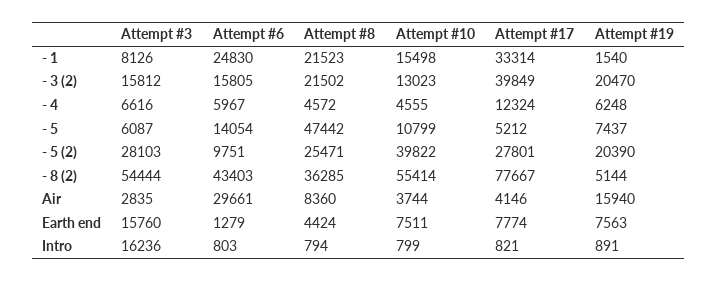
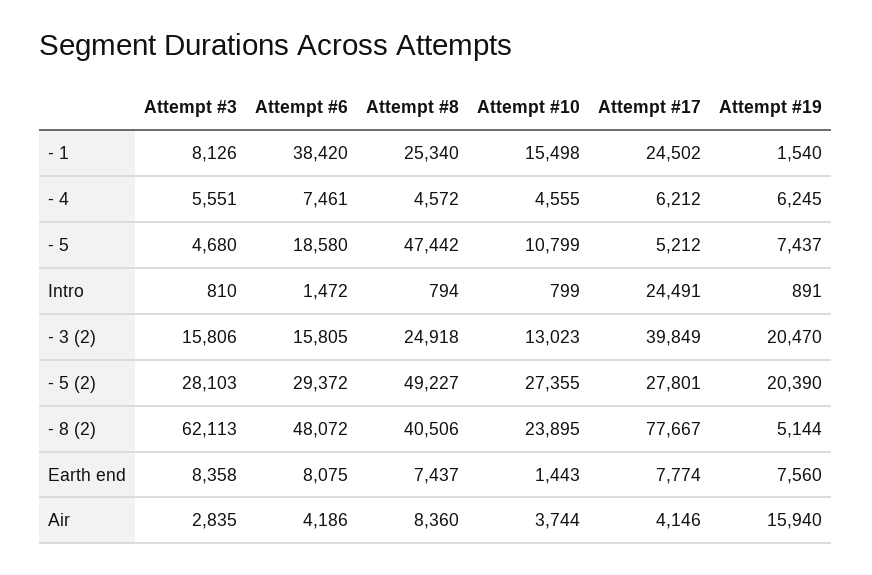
  {
    "Attempt #3": {
      "- 1": 8126,
-     "- 3 (2)": 15812,
+     "- 3 (2)": 15806,
-     "- 4": 6616,
+     "- 4": 5551,
-     "- 5": 6087,
+     "- 5": 4680,
      "- 5 (2)": 28103,
-     "- 8 (2)": 54444,
+     "- 8 (2)": 62113,
      "Air": 2835,
-     "Earth end": 15760,
+     "Earth end": 8358,
-     "Intro": 16236
+     "Intro": 810
    },
    "Attempt #6": {
-     "- 1": 24830,
+     "- 1": 38420,
      "- 3 (2)": 15805,
-     "- 4": 5967,
+     "- 4": 7461,
-     "- 5": 14054,
+     "- 5": 18580,
-     "- 5 (2)": 9751,
+     "- 5 (2)": 29372,
-     "- 8 (2)": 43403,
+     "- 8 (2)": 48072,
-     "Air": 29661,
+     "Air": 4186,
-     "Earth end": 1279,
+     "Earth end": 8075,
-     "Intro": 803
+     "Intro": 1472
    },
    "Attempt #8": {
-     "- 1": 21523,
+     "- 1": 25340,
-     "- 3 (2)": 21502,
+     "- 3 (2)": 24918,
      "- 4": 4572,
      "- 5": 47442,
-     "- 5 (2)": 25471,
+     "- 5 (2)": 49227,
-     "- 8 (2)": 36285,
+     "- 8 (2)": 40506,
      "Air": 8360,
-     "Earth end": 4424,
+     "Earth end": 7437,
      "Intro": 794
    },
    "Attempt #10": {
      "- 1": 15498,
      "- 3 (2)": 13023,
      "- 4": 4555,
      "- 5": 10799,
-     "- 5 (2)": 39822,
+     "- 5 (2)": 27355,
-     "- 8 (2)": 55414,
+     "- 8 (2)": 23895,
      "Air": 3744,
-     "Earth end": 7511,
+     "Earth end": 1443,
      "Intro": 799
    },
    "Attempt #17": {
-     "- 1": 33314,
+     "- 1": 24502,
      "- 3 (2)": 39849,
-     "- 4": 12324,
+     "- 4": 6212,
      "- 5": 5212,
      "- 5 (2)": 27801,
      "- 8 (2)": 77667,
      "Air": 4146,
      "Earth end": 7774,
-     "Intro": 821
+     "Intro": 24491
    },
    "Attempt #19": {
      "- 1": 1540,
      "- 3 (2)": 20470,
-     "- 4": 6248,
+     "- 4": 6245,
      "- 5": 7437,
      "- 5 (2)": 20390,
      "- 8 (2)": 5144,
      "Air": 15940,
-     "Earth end": 7563,
+     "Earth end": 7560,
      "Intro": 891
    }
  }

